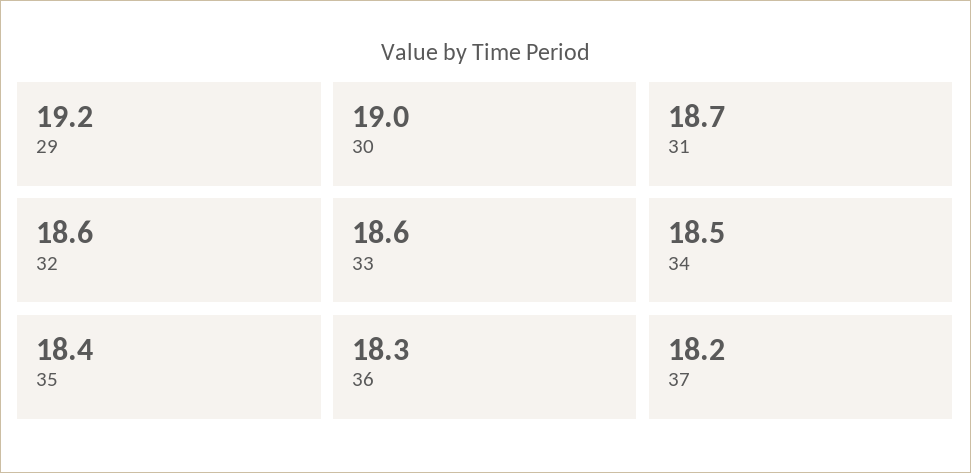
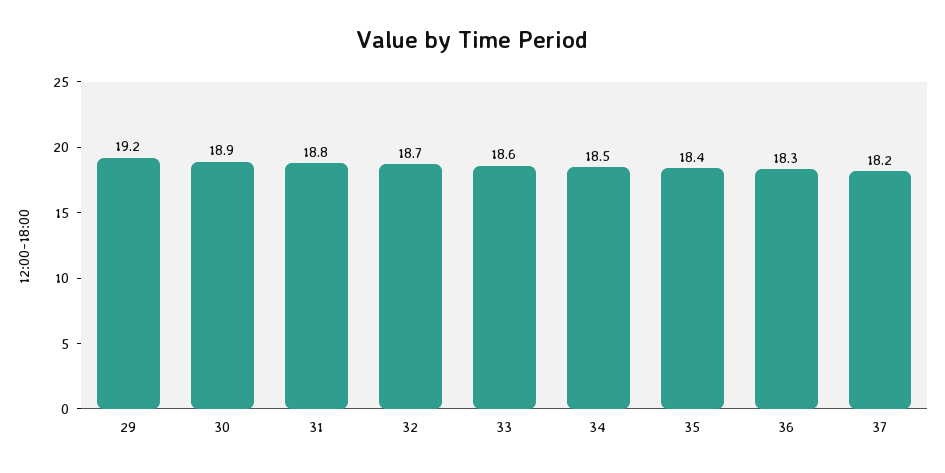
  {
    "29": 19.2,
-   "30": 19,
+   "30": 18.9,
-   "31": 18.7,
+   "31": 18.8,
-   "32": 18.6,
+   "32": 18.7,
    "33": 18.6,
    "34": 18.5,
    "35": 18.4,
    "36": 18.3,
    "37": 18.2
  }

